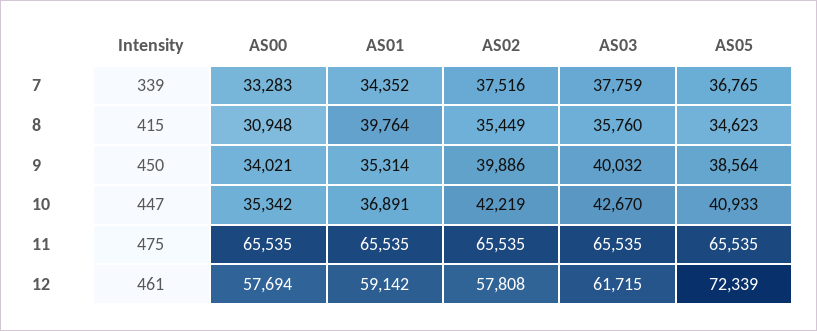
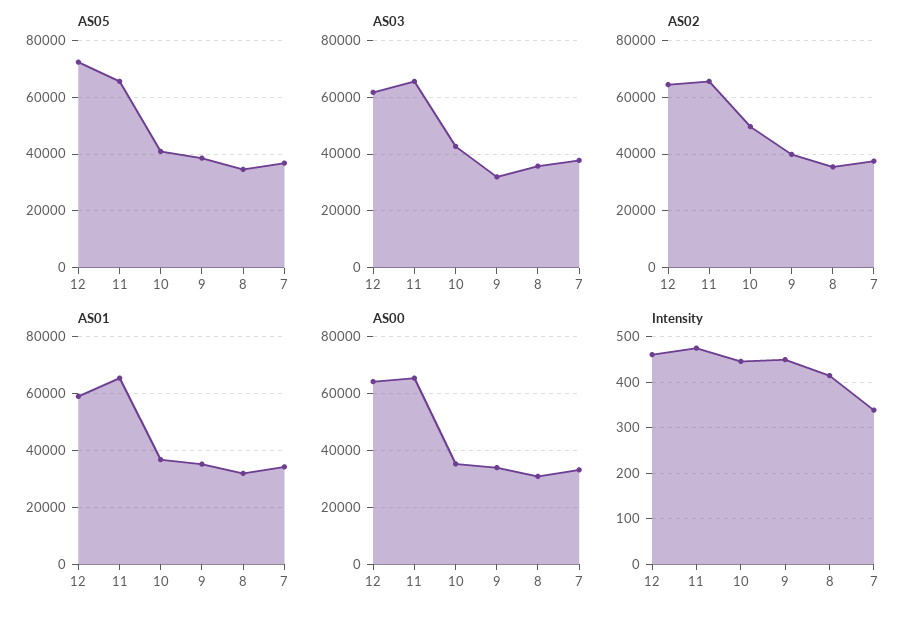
  {
    "Intensity": {
      "7": 339,
      "8": 415,
      "9": 450,
      "10": 447,
      "11": 475,
      "12": 461
    },
    "AS00": {
      "7": 33283,
      "8": 30948,
      "9": 34021,
      "10": 35342,
      "11": 65535,
-     "12": 57694
+     "12": 65000
    },
    "AS01": {
      "7": 34352,
-     "8": 39764,
+     "8": 32500,
      "9": 35314,
      "10": 36891,
      "11": 65535,
      "12": 59142
    },
    "AS02": {
      "7": 37516,
      "8": 35449,
      "9": 39886,
-     "10": 42219,
+     "10": 50000,
      "11": 65535,
-     "12": 57808
+     "12": 65000
    },
    "AS03": {
      "7": 37759,
      "8": 35760,
-     "9": 40032,
+     "9": 32500,
      "10": 42670,
      "11": 65535,
      "12": 61715
    },
    "AS05": {
      "7": 36765,
      "8": 34623,
      "9": 38564,
      "10": 40933,
      "11": 65535,
      "12": 72339
    }
  }

